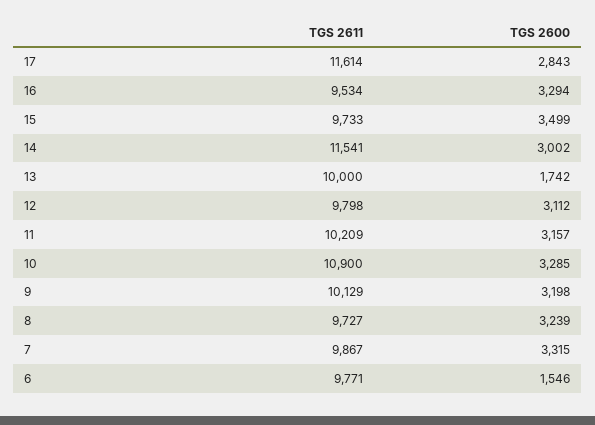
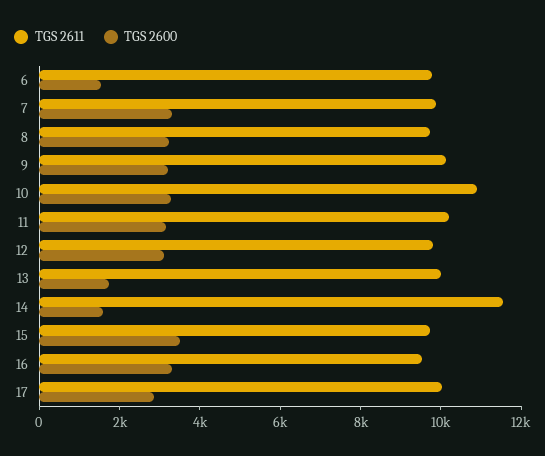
  {
    "TGS 2611": {
-     "17": 11614,
+     "17": 10000,
      "16": 9534,
      "15": 9733,
      "14": 11541,
      "13": 10000,
      "12": 9798,
      "11": 10209,
      "10": 10900,
      "9": 10129,
      "8": 9727,
      "7": 9867,
      "6": 9771
    },
    "TGS 2600": {
      "17": 2843,
      "16": 3294,
      "15": 3499,
-     "14": 3002,
+     "14": 1500,
      "13": 1742,
      "12": 3112,
      "11": 3157,
      "10": 3285,
      "9": 3198,
      "8": 3239,
      "7": 3315,
      "6": 1546
    }
  }

